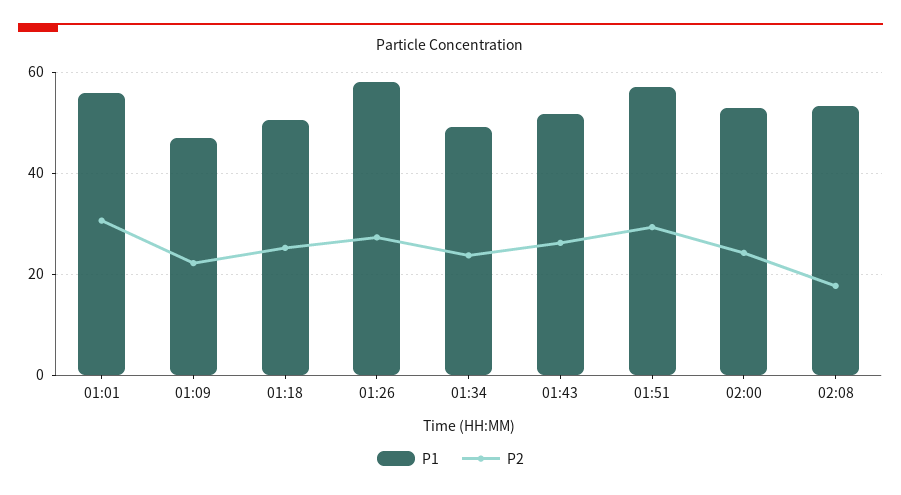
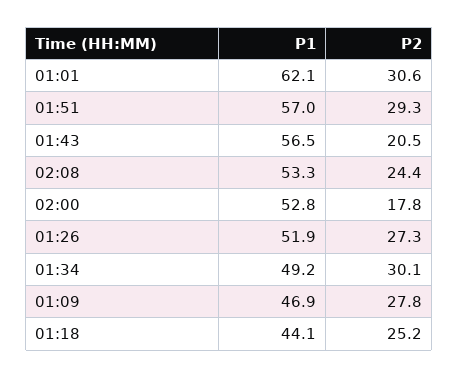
  {
    "P1": {
-     "01:01": 56,
+     "01:01": 62.1,
      "01:09": 46.9,
-     "01:18": 50,
+     "01:18": 44.1,
-     "01:26": 58,
+     "01:26": 51.9,
      "01:34": 49.2,
-     "01:43": 52,
+     "01:43": 56.5,
      "01:51": 57,
      "02:00": 52.8,
      "02:08": 53.3
    },
    "P2": {
      "01:01": 30.6,
-     "01:09": 22,
+     "01:09": 27.8,
      "01:18": 25.2,
      "01:26": 27.3,
-     "01:34": 24,
+     "01:34": 30.1,
-     "01:43": 26,
+     "01:43": 20.5,
      "01:51": 29.3,
-     "02:00": 24,
+     "02:00": 17.8,
-     "02:08": 18
+     "02:08": 24.4
    }
  }

